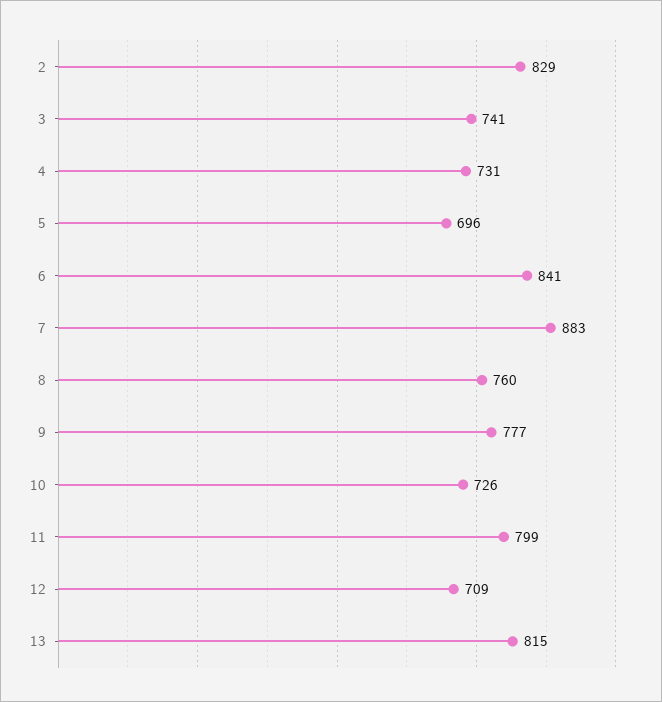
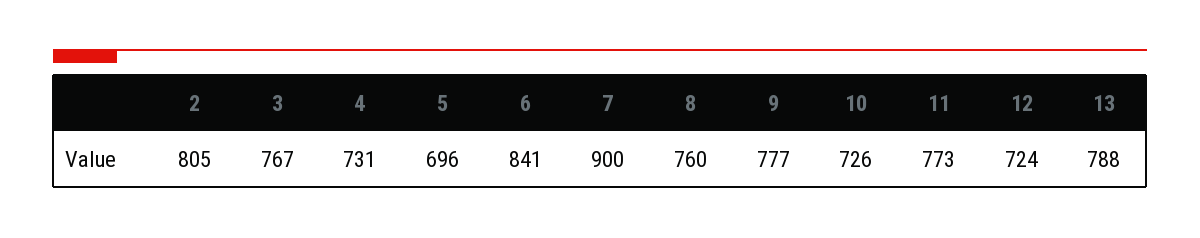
  {
-   "2": 829,
+   "2": 805,
-   "3": 741,
+   "3": 767,
    "4": 731,
    "5": 696,
    "6": 841,
-   "7": 883,
+   "7": 900,
    "8": 760,
    "9": 777,
    "10": 726,
-   "11": 799,
+   "11": 773,
-   "12": 709,
+   "12": 724,
-   "13": 815
+   "13": 788
  }

